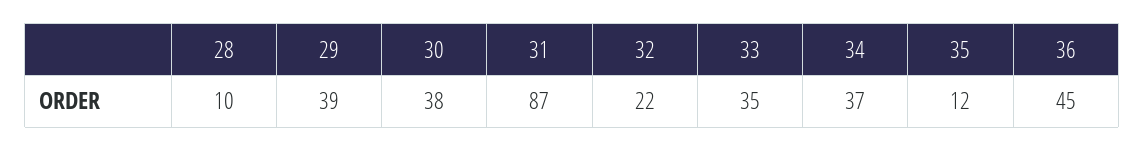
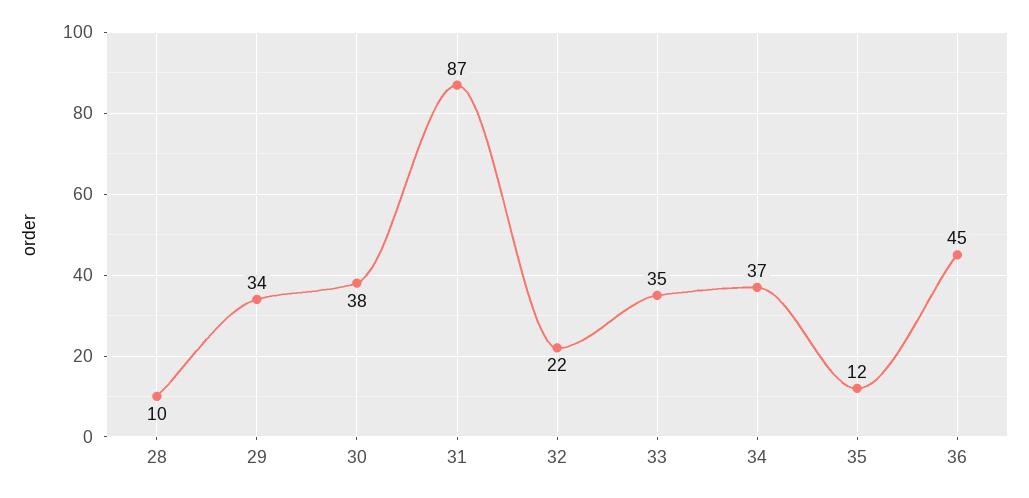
  {
    "28": 10,
-   "29": 39,
+   "29": 34,
    "30": 38,
    "31": 87,
    "32": 22,
    "33": 35,
    "34": 37,
    "35": 12,
    "36": 45
  }

